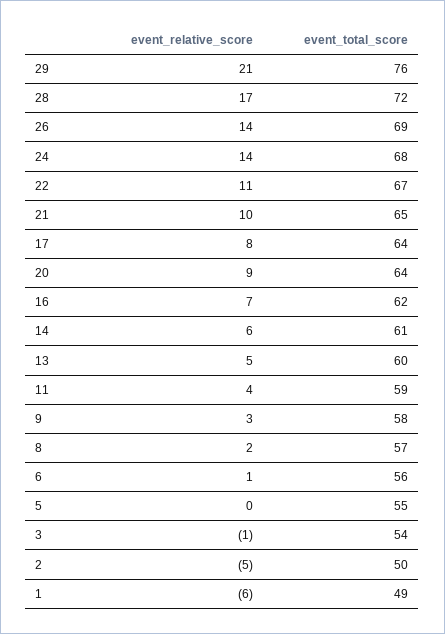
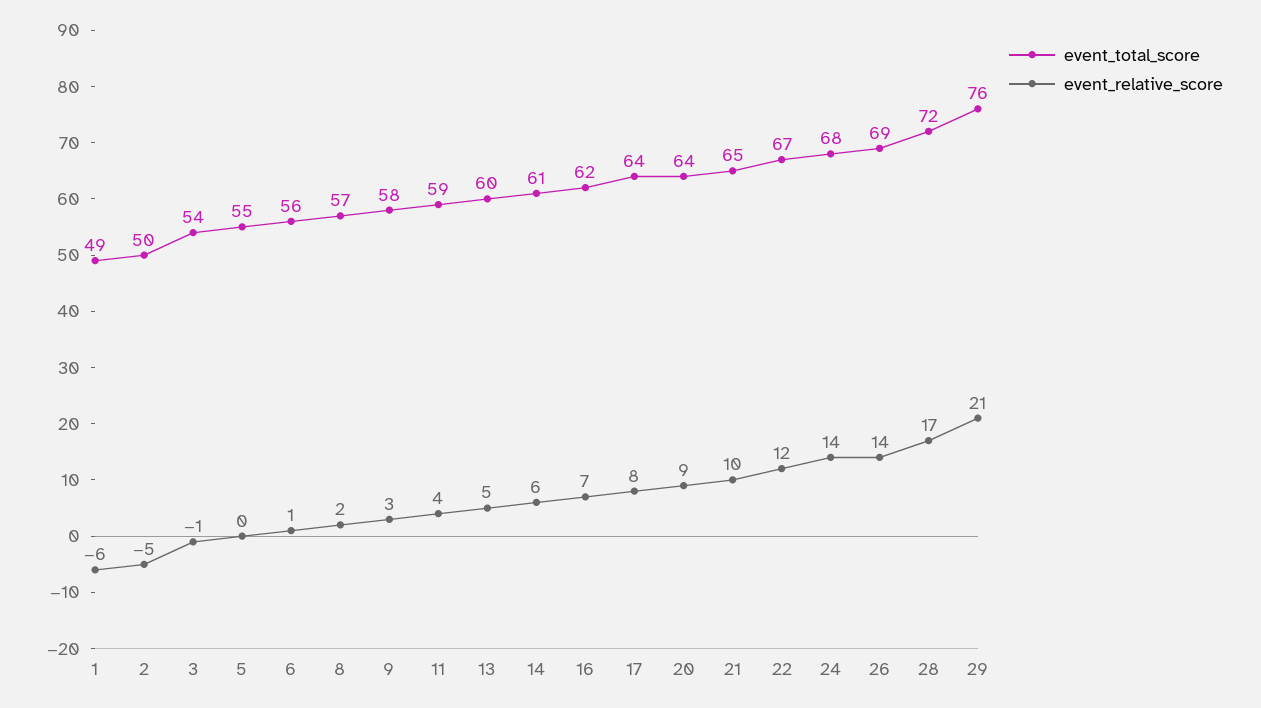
  {
    "event_relative_score": {
      "29": 21,
      "28": 17,
      "26": 14,
      "24": 14,
-     "22": 11,
+     "22": 12,
      "21": 10,
      "17": 8,
      "20": 9,
      "16": 7,
      "14": 6,
      "13": 5,
      "11": 4,
      "9": 3,
      "8": 2,
      "6": 1,
      "5": 0,
      "3": -1,
      "2": -5,
      "1": -6
    },
    "event_total_score": {
      "29": 76,
      "28": 72,
      "26": 69,
      "24": 68,
      "22": 67,
      "21": 65,
      "17": 64,
      "20": 64,
      "16": 62,
      "14": 61,
      "13": 60,
      "11": 59,
      "9": 58,
      "8": 57,
      "6": 56,
      "5": 55,
      "3": 54,
      "2": 50,
      "1": 49
    }
  }

